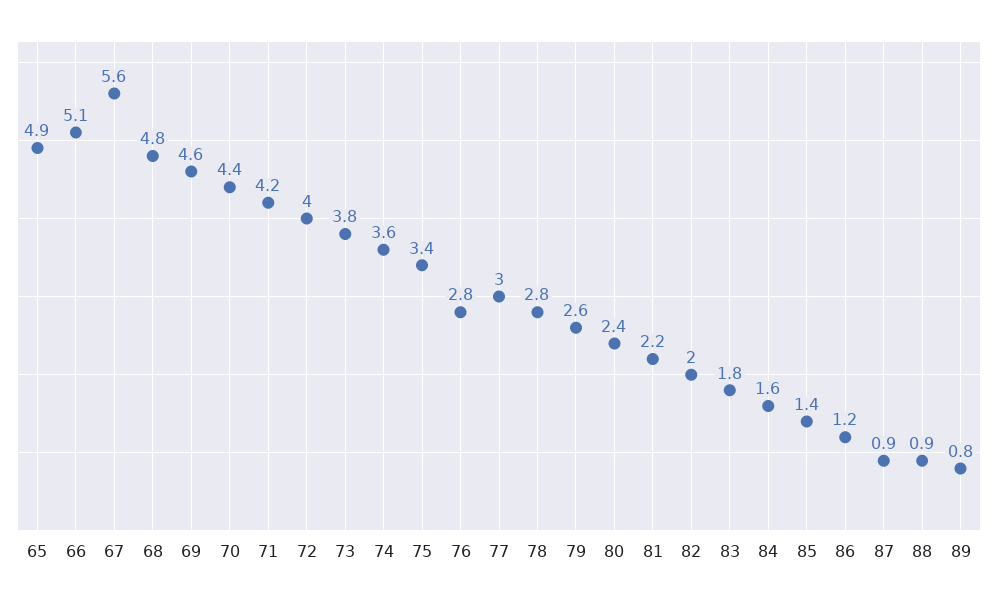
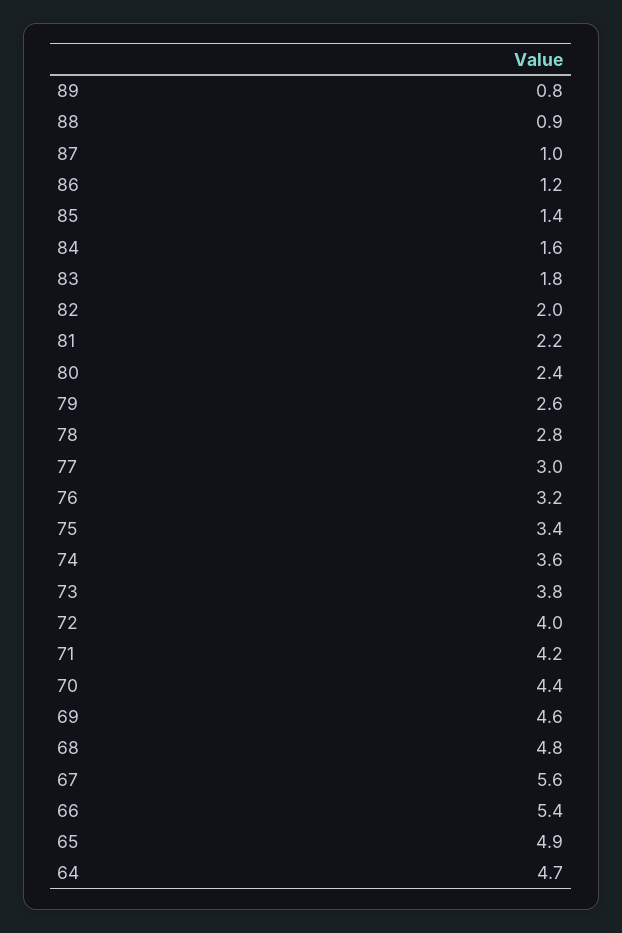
  {
    "65": 4.9,
-   "66": 5.1,
+   "66": 5.4,
    "67": 5.6,
    "68": 4.8,
    "69": 4.6,
    "70": 4.4,
    "71": 4.2,
    "72": 4,
    "73": 3.8,
    "74": 3.6,
    "75": 3.4,
-   "76": 2.8,
+   "76": 3.2,
    "77": 3,
    "78": 2.8,
    "79": 2.6,
    "80": 2.4,
    "81": 2.2,
    "82": 2,
    "83": 1.8,
    "84": 1.6,
    "85": 1.4,
    "86": 1.2,
-   "87": 0.9,
+   "87": 1,
    "88": 0.9,
-   "89": 0.8
+   "89": 0.8,
+   "64": 4.7
  }

